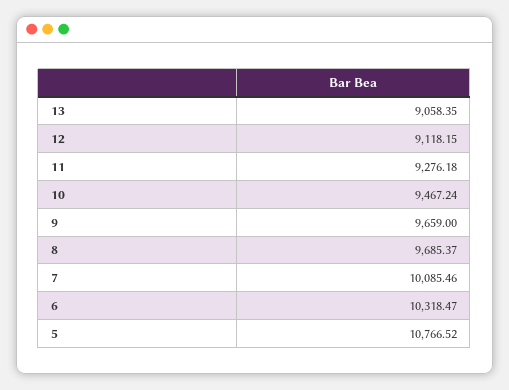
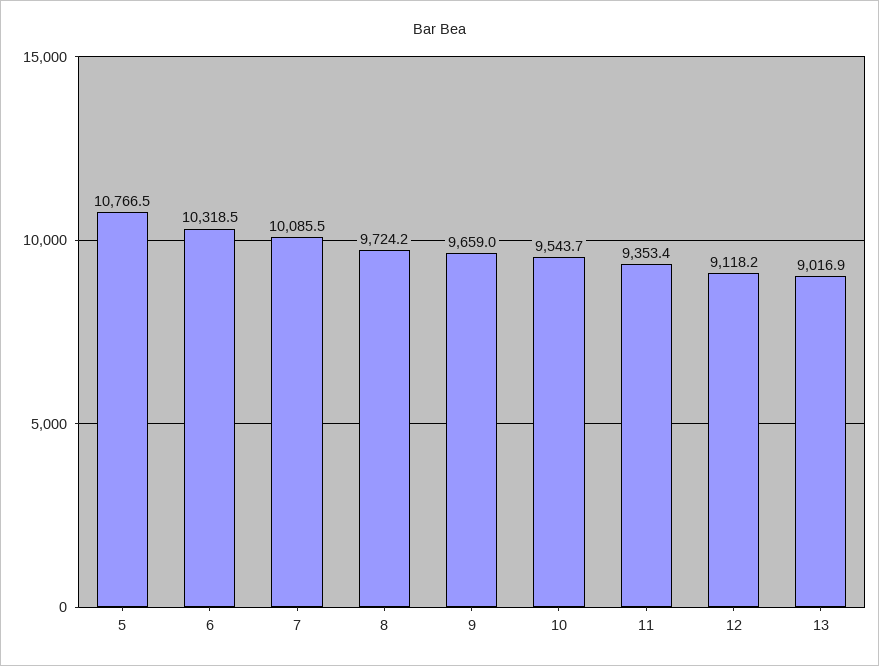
  {
-   "13": 9058.35,
+   "13": 9016.9,
    "12": 9118.15,
-   "11": 9276.18,
+   "11": 9353.4,
-   "10": 9467.24,
+   "10": 9543.7,
    "9": 9659,
-   "8": 9685.37,
+   "8": 9724.2,
    "7": 10085.46,
    "6": 10318.47,
    "5": 10766.52
  }

